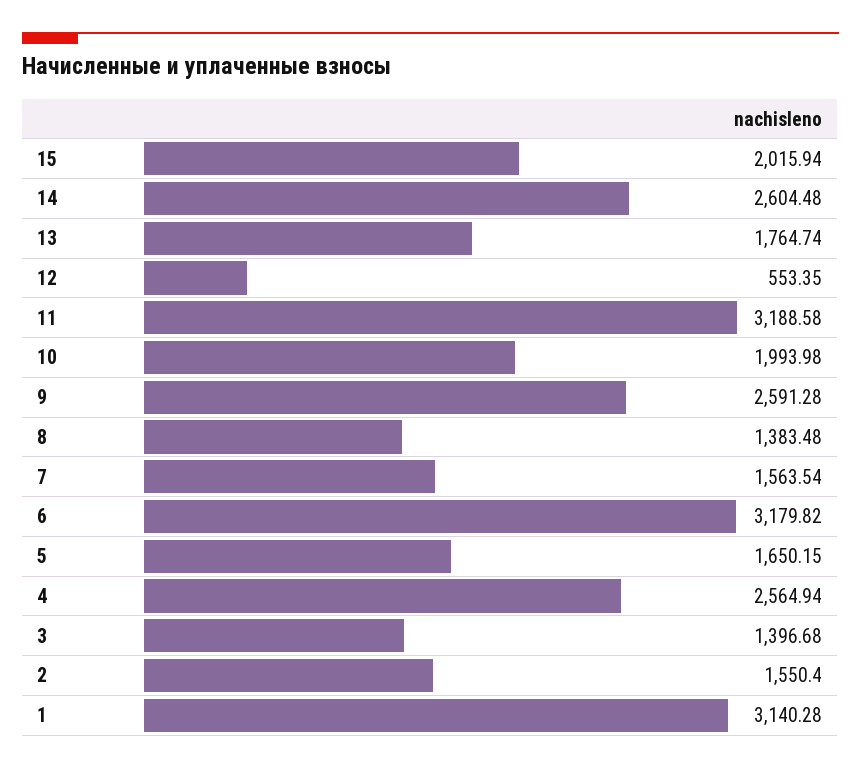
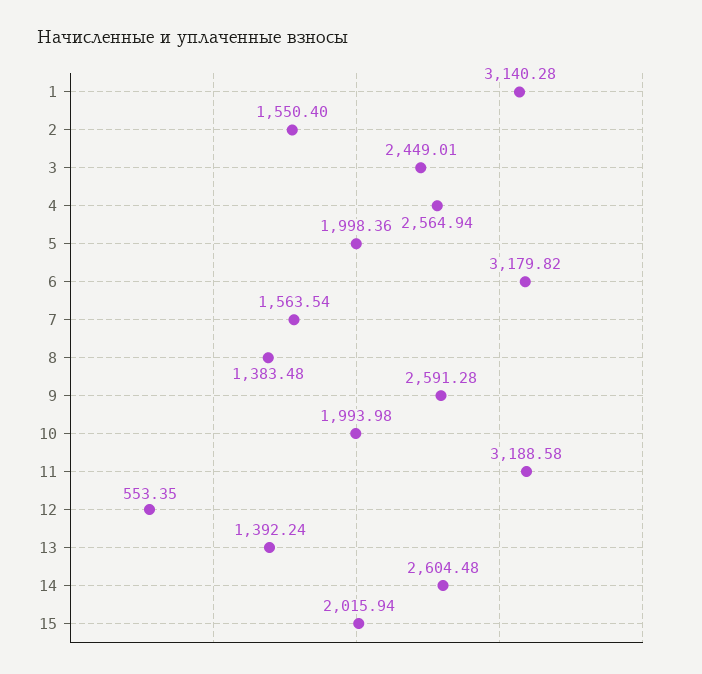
  {
    "15": 2015.94,
    "14": 2604.48,
-   "13": 1764.74,
+   "13": 1392.24,
    "12": 553.35,
    "11": 3188.58,
    "10": 1993.98,
    "9": 2591.28,
    "8": 1383.48,
    "7": 1563.54,
    "6": 3179.82,
-   "5": 1650.15,
+   "5": 1998.36,
    "4": 2564.94,
-   "3": 1396.68,
+   "3": 2449.01,
    "2": 1550.4,
    "1": 3140.28
  }

